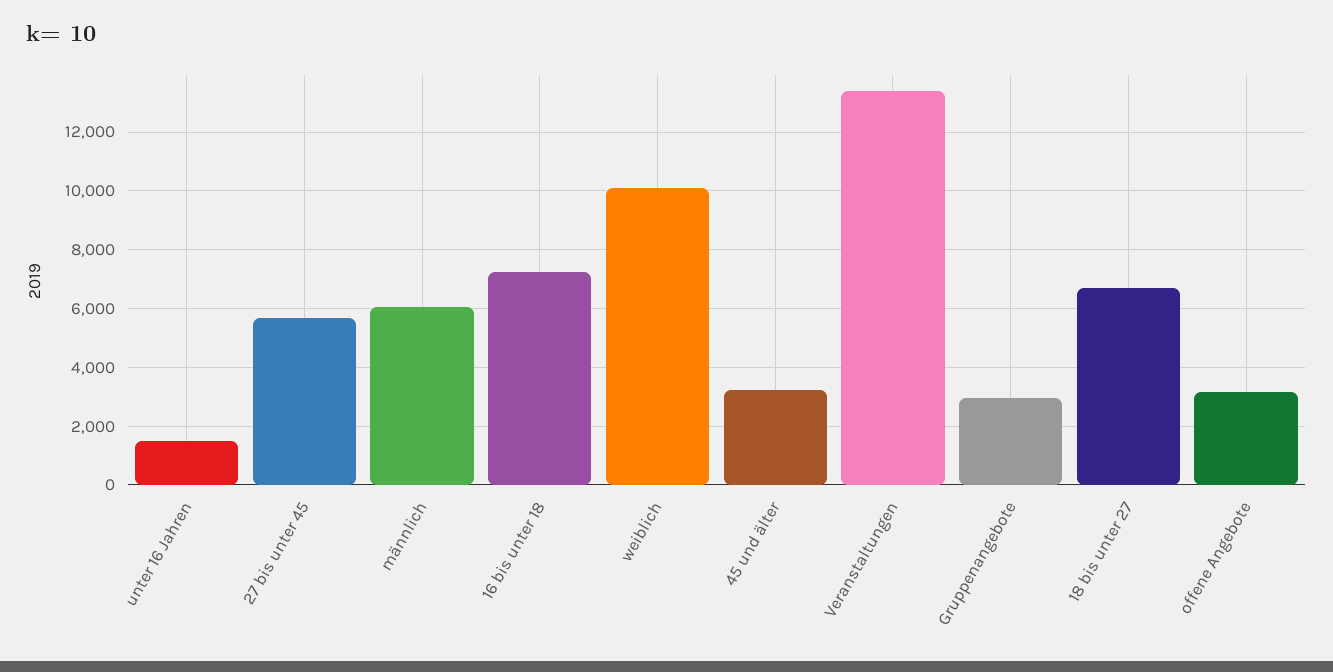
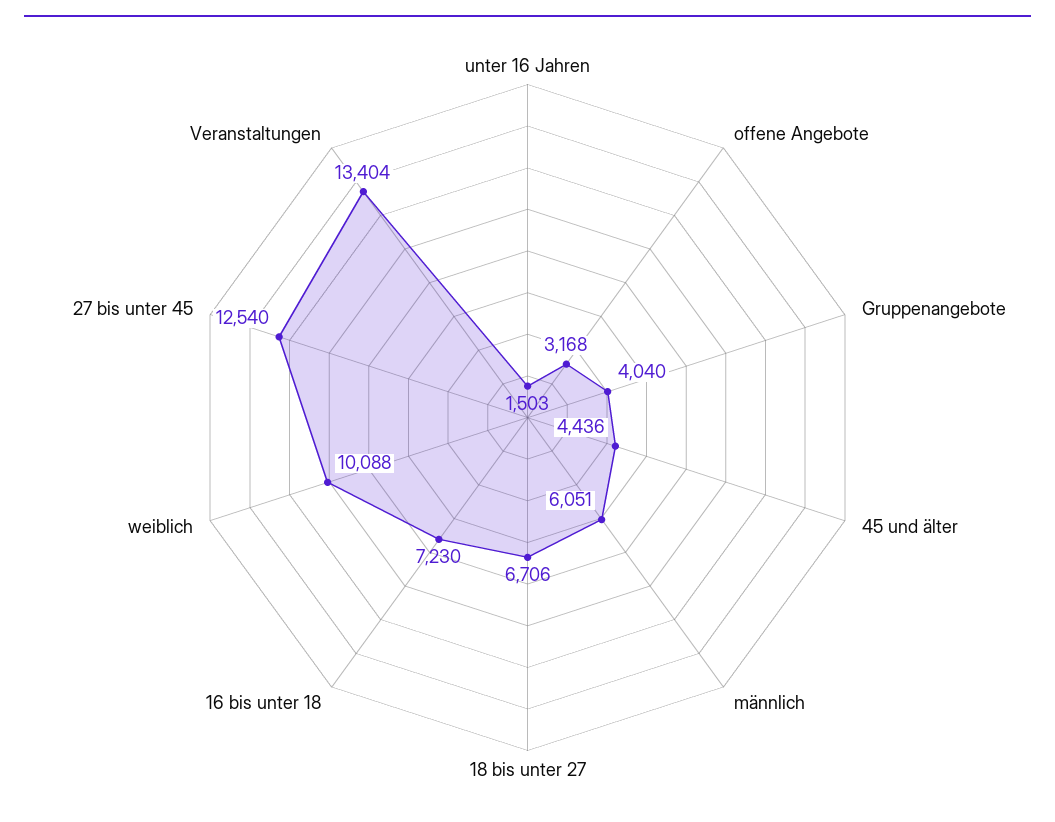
  {
    "unter 16 Jahren": 1503,
-   "27 bis unter 45": 5750,
+   "27 bis unter 45": 12540,
    "männlich": 6051,
    "16 bis unter 18": 7230,
    "weiblich": 10088,
-   "45 und älter": 3250,
+   "45 und älter": 4436,
    "Veranstaltungen": 13404,
-   "Gruppenangebote": 3000,
+   "Gruppenangebote": 4040,
    "18 bis unter 27": 6706,
    "offene Angebote": 3168
  }

